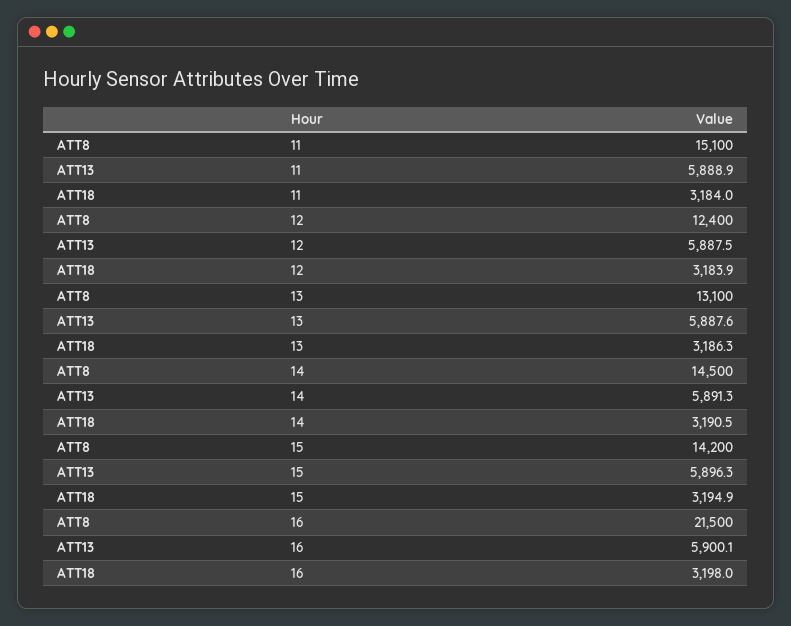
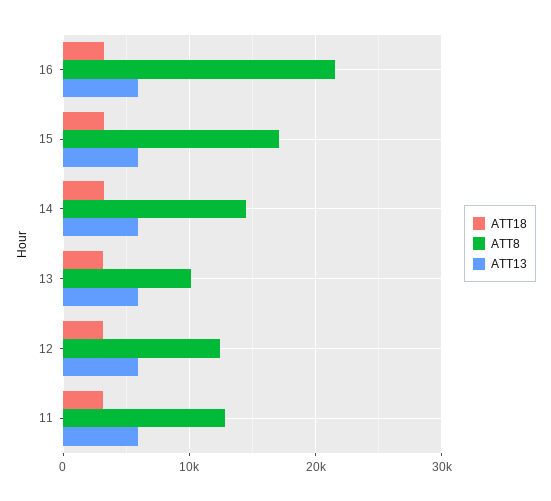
  {
    "ATT8": {
-     "11": 15100,
+     "11": 13000,
      "12": 12400,
-     "13": 13100,
+     "13": 10000,
      "14": 14500,
-     "15": 14200,
+     "15": 17000,
      "16": 21500
    },
    "ATT13": {
      "11": 5888.9,
      "12": 5887.5,
      "13": 5887.6,
      "14": 5891.3,
      "15": 5896.3,
      "16": 5900.1
    },
    "ATT18": {
      "11": 3184,
      "12": 3183.9,
      "13": 3186.3,
      "14": 3190.5,
      "15": 3194.9,
      "16": 3198
    }
  }

